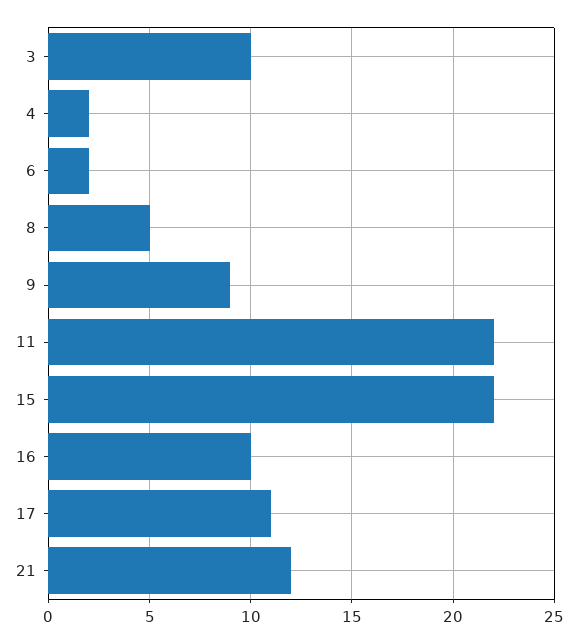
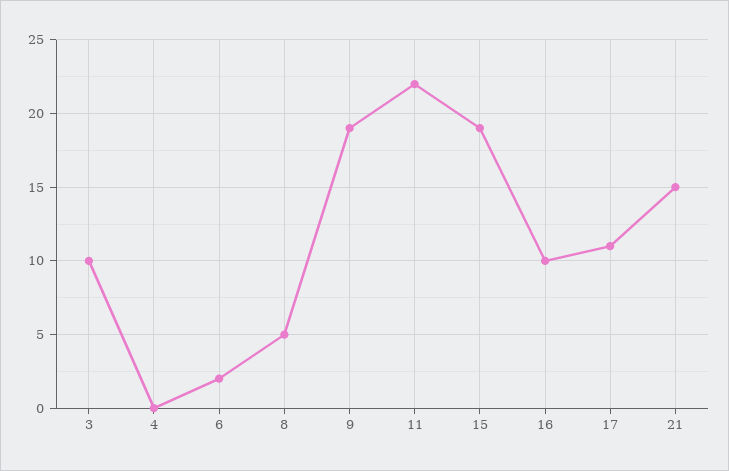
  {
    "3": 10,
-   "4": 2,
+   "4": 0,
    "6": 2,
    "8": 5,
-   "9": 9,
+   "9": 19,
    "11": 22,
-   "15": 22,
+   "15": 19,
    "16": 10,
    "17": 11,
-   "21": 12
+   "21": 15
  }

